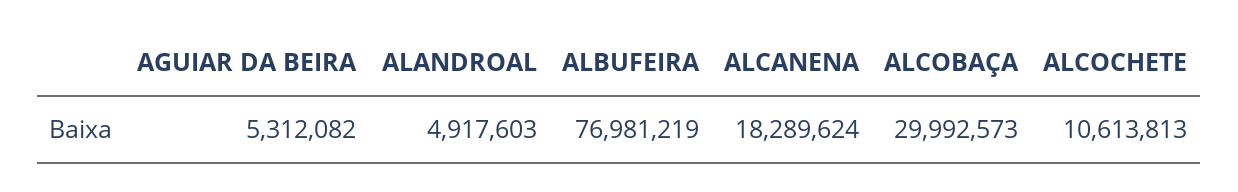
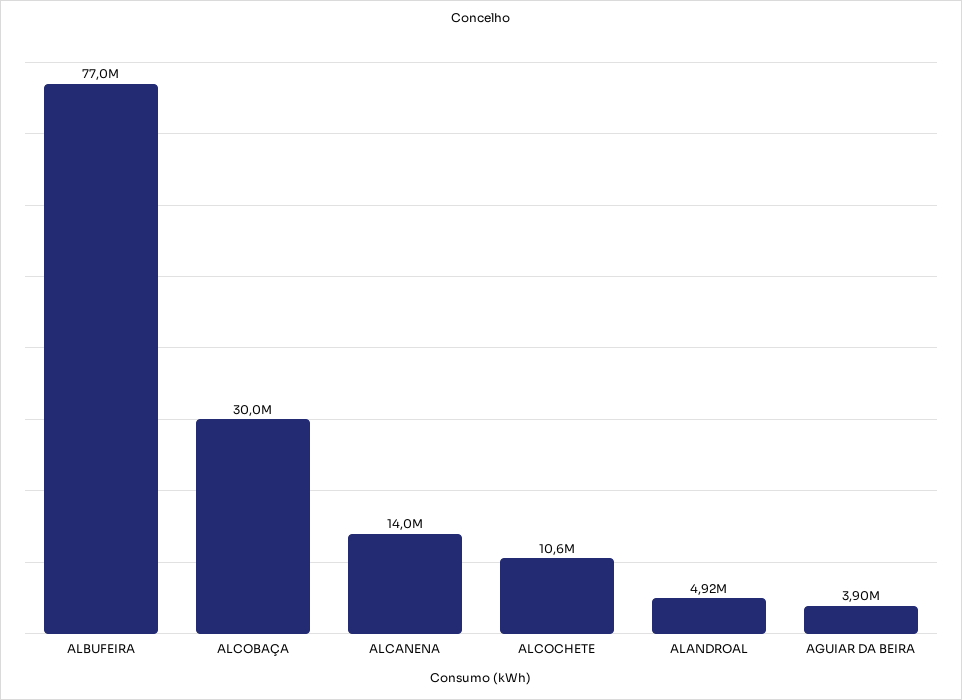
  {
-   "AGUIAR DA BEIRA": 5312082,
+   "AGUIAR DA BEIRA": 3900000,
    "ALANDROAL": 4917603,
    "ALBUFEIRA": 76981219,
-   "ALCANENA": 18289624,
+   "ALCANENA": 14000000,
    "ALCOBAÇA": 29992573,
    "ALCOCHETE": 10613813
  }

